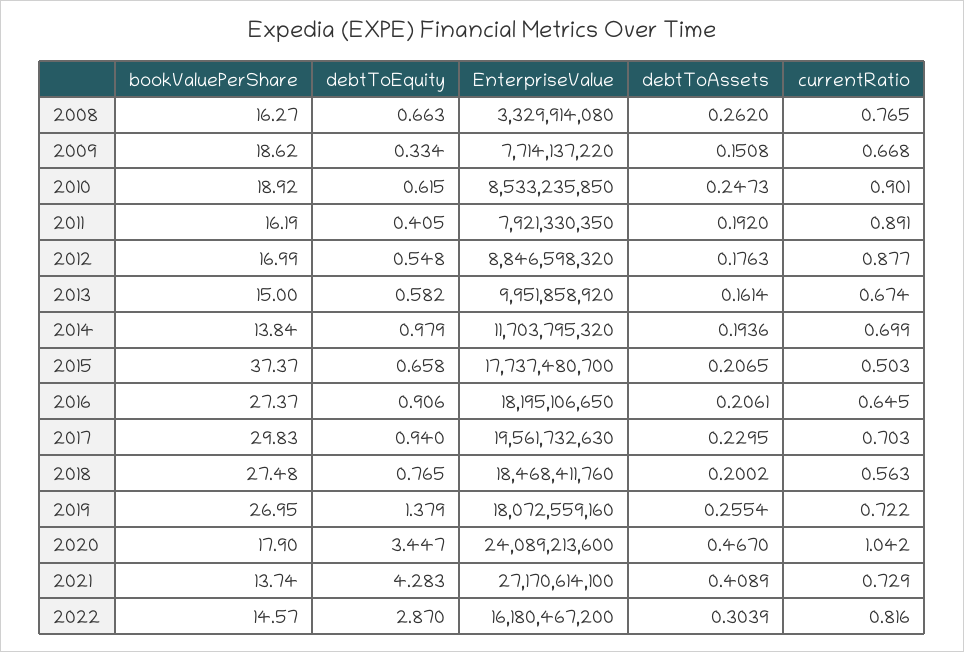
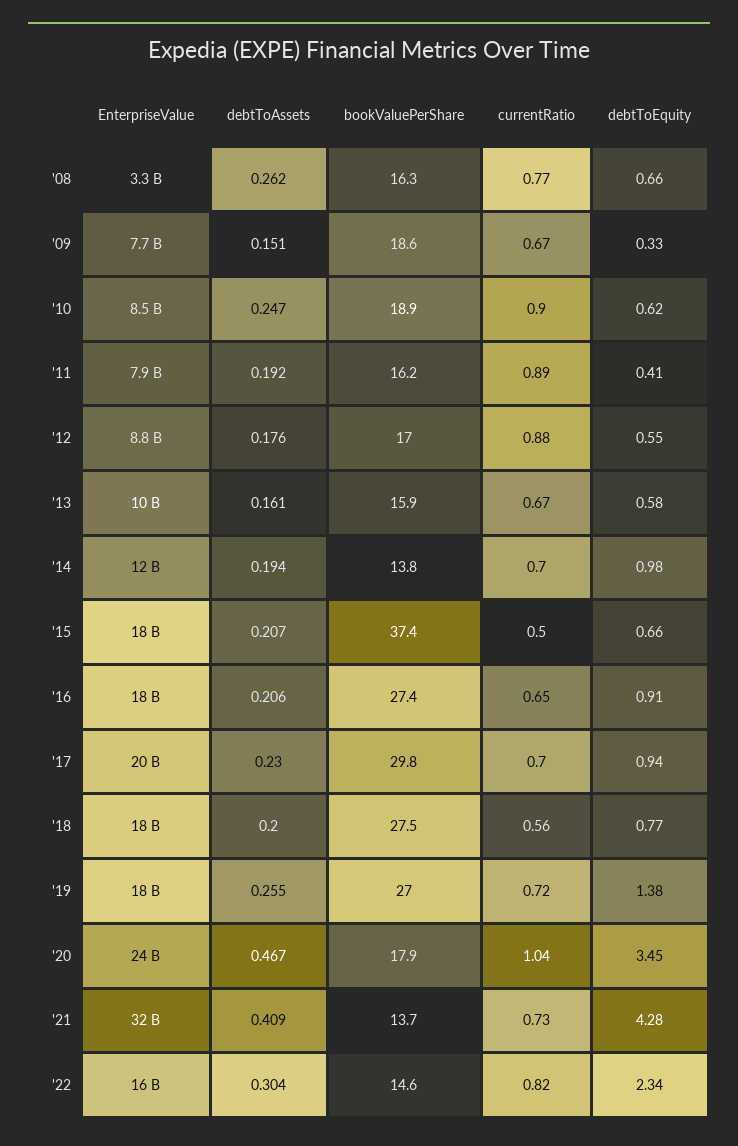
  {
    "bookValuePerShare": {
      "2008": 16.27,
      "2009": 18.62,
      "2010": 18.92,
      "2011": 16.19,
      "2012": 16.99,
-     "2013": 15,
+     "2013": 15.9,
      "2014": 13.84,
      "2015": 37.37,
      "2016": 27.37,
      "2017": 29.83,
      "2018": 27.48,
      "2019": 26.95,
      "2020": 17.9,
      "2021": 13.74,
      "2022": 14.57
    },
    "debtToEquity": {
      "2008": 0.663,
      "2009": 0.334,
      "2010": 0.615,
      "2011": 0.405,
      "2012": 0.548,
      "2013": 0.582,
      "2014": 0.979,
      "2015": 0.658,
      "2016": 0.906,
      "2017": 0.94,
      "2018": 0.765,
      "2019": 1.379,
      "2020": 3.447,
      "2021": 4.283,
-     "2022": 2.87
+     "2022": 2.34
    },
    "EnterpriseValue": {
      "2008": 3329914080,
      "2009": 7714137220,
      "2010": 8533235850,
      "2011": 7921330350,
      "2012": 8846598320,
      "2013": 9951858920,
      "2014": 11703795320,
      "2015": 17737480700,
      "2016": 18195106650,
      "2017": 19561732630,
      "2018": 18468411760,
      "2019": 18072559160,
      "2020": 24089213600,
-     "2021": 27170614100,
+     "2021": 32000000000,
      "2022": 16180467200
    },
    "debtToAssets": {
      "2008": 0.262,
      "2009": 0.1508,
      "2010": 0.2473,
      "2011": 0.192,
      "2012": 0.1763,
      "2013": 0.1614,
      "2014": 0.1936,
      "2015": 0.2065,
      "2016": 0.2061,
      "2017": 0.2295,
      "2018": 0.2002,
      "2019": 0.2554,
      "2020": 0.467,
      "2021": 0.4089,
      "2022": 0.3039
    },
    "currentRatio": {
      "2008": 0.765,
      "2009": 0.668,
      "2010": 0.901,
      "2011": 0.891,
      "2012": 0.877,
      "2013": 0.674,
      "2014": 0.699,
      "2015": 0.503,
      "2016": 0.645,
      "2017": 0.703,
      "2018": 0.563,
      "2019": 0.722,
      "2020": 1.042,
      "2021": 0.729,
      "2022": 0.816
    }
  }

